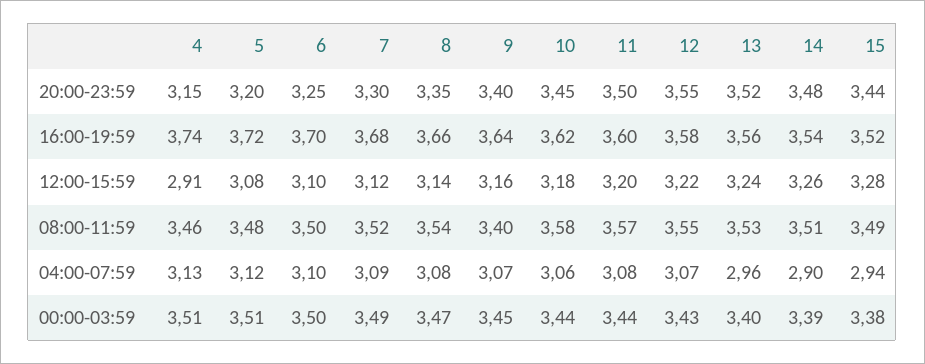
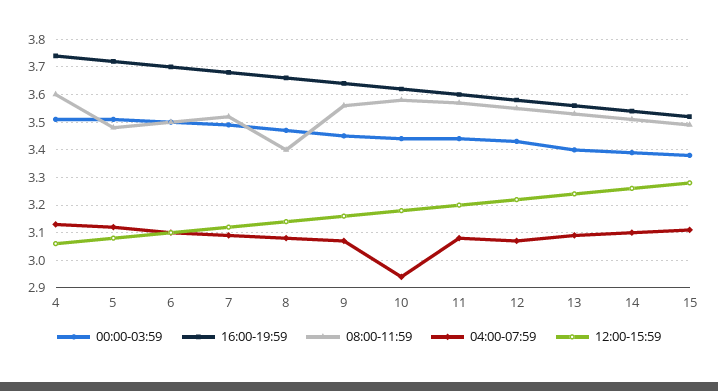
  {
-   "20:00-23:59": {
-     "4": 3.15,
-     "5": 3.2,
-     "6": 3.25,
-     "7": 3.3,
-     "8": 3.35,
-     "9": 3.4,
-     "10": 3.45,
-     "11": 3.5,
-     "12": 3.55,
-     "13": 3.52,
-     "14": 3.48,
-     "15": 3.44
-   },
    "16:00-19:59": {
      "4": 3.74,
      "5": 3.72,
      "6": 3.7,
      "7": 3.68,
      "8": 3.66,
      "9": 3.64,
      "10": 3.62,
      "11": 3.6,
      "12": 3.58,
      "13": 3.56,
      "14": 3.54,
      "15": 3.52
    },
    "12:00-15:59": {
-     "4": 2.91,
+     "4": 3.05,
      "5": 3.08,
      "6": 3.1,
      "7": 3.12,
      "8": 3.14,
      "9": 3.16,
      "10": 3.18,
      "11": 3.2,
      "12": 3.22,
      "13": 3.24,
      "14": 3.26,
      "15": 3.28
    },
    "08:00-11:59": {
-     "4": 3.46,
+     "4": 3.6,
      "5": 3.48,
      "6": 3.5,
      "7": 3.52,
-     "8": 3.54,
+     "8": 3.4,
-     "9": 3.4,
+     "9": 3.55,
      "10": 3.58,
      "11": 3.57,
      "12": 3.55,
      "13": 3.53,
      "14": 3.51,
      "15": 3.49
    },
    "04:00-07:59": {
      "4": 3.13,
      "5": 3.12,
      "6": 3.1,
      "7": 3.09,
      "8": 3.08,
      "9": 3.07,
-     "10": 3.06,
+     "10": 2.95,
      "11": 3.08,
      "12": 3.07,
-     "13": 2.96,
+     "13": 3.1,
-     "14": 2.9,
+     "14": 3.1,
-     "15": 2.94
+     "15": 3.1
    },
    "00:00-03:59": {
      "4": 3.51,
      "5": 3.51,
      "6": 3.5,
      "7": 3.49,
      "8": 3.47,
      "9": 3.45,
      "10": 3.44,
      "11": 3.44,
      "12": 3.43,
      "13": 3.4,
      "14": 3.39,
      "15": 3.38
    }
  }

